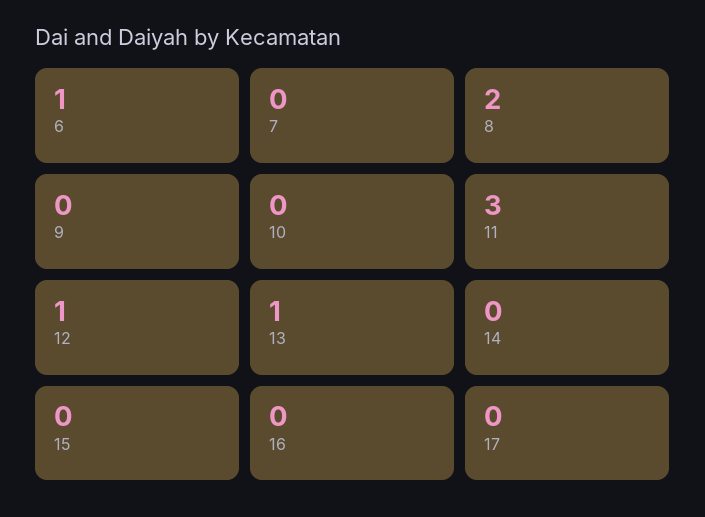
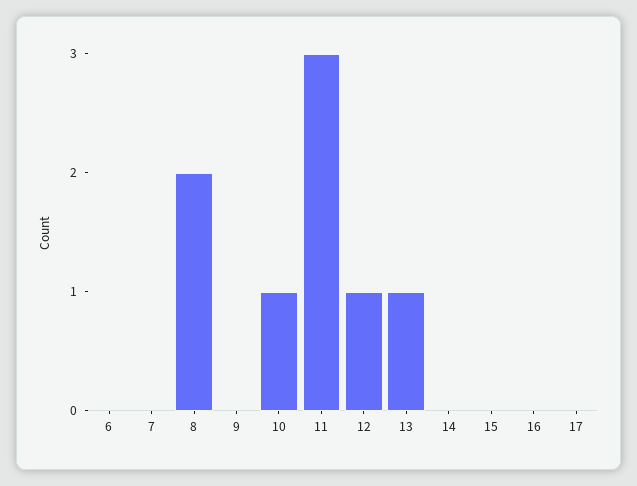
  {
-   "6": 1,
+   "6": 0,
    "7": 0,
    "8": 2,
    "9": 0,
-   "10": 0,
+   "10": 1,
    "11": 3,
    "12": 1,
    "13": 1,
    "14": 0,
    "15": 0,
    "16": 0,
    "17": 0
  }

